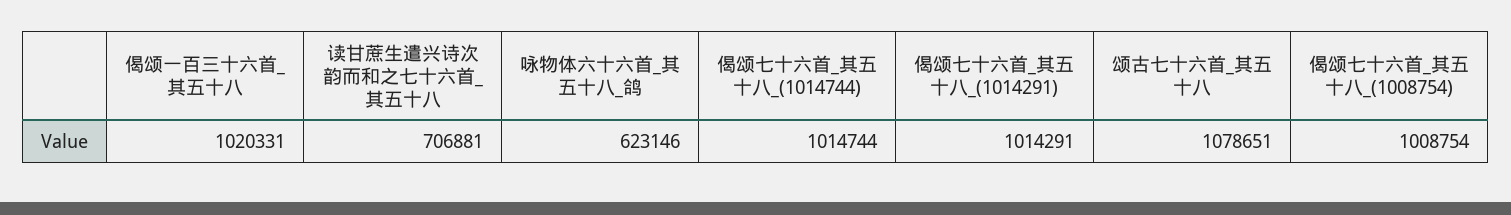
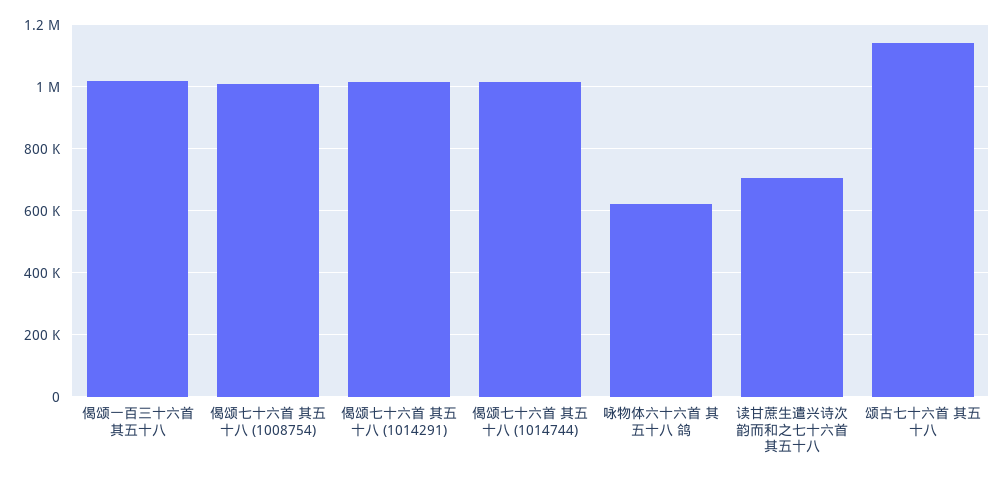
  {
    "偈颂一百三十六首_其五十八": 1020331,
    "读甘蔗生遣兴诗次韵而和之七十六首_其五十八": 706881,
    "咏物体六十六首_其五十八_鸽": 623146,
    "偈颂七十六首_其五十八_(1014744)": 1014744,
    "偈颂七十六首_其五十八_(1014291)": 1014291,
-   "颂古七十六首_其五十八": 1078651,
+   "颂古七十六首_其五十八": 1140000,
    "偈颂七十六首_其五十八_(1008754)": 1008754
  }

